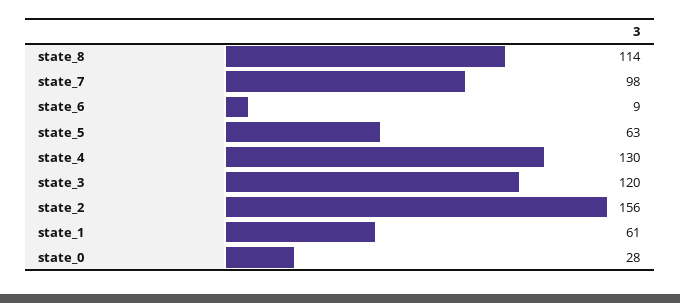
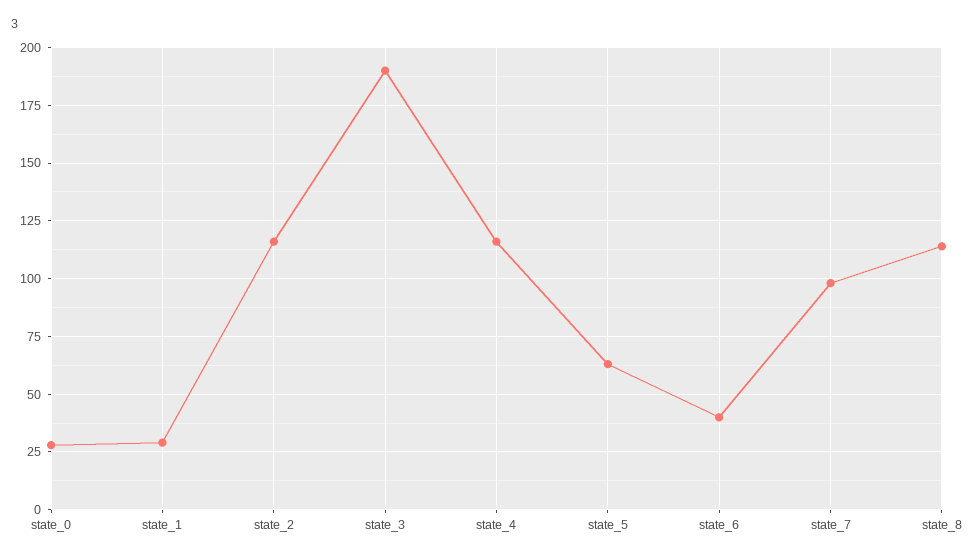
  {
    "state_8": 114,
    "state_7": 98,
-   "state_6": 9,
+   "state_6": 40,
    "state_5": 63,
-   "state_4": 130,
+   "state_4": 115,
-   "state_3": 120,
+   "state_3": 190,
-   "state_2": 156,
+   "state_2": 115,
-   "state_1": 61,
+   "state_1": 30,
    "state_0": 28
  }

